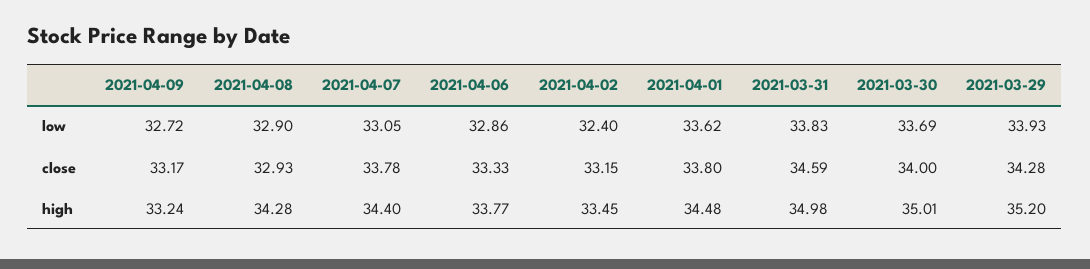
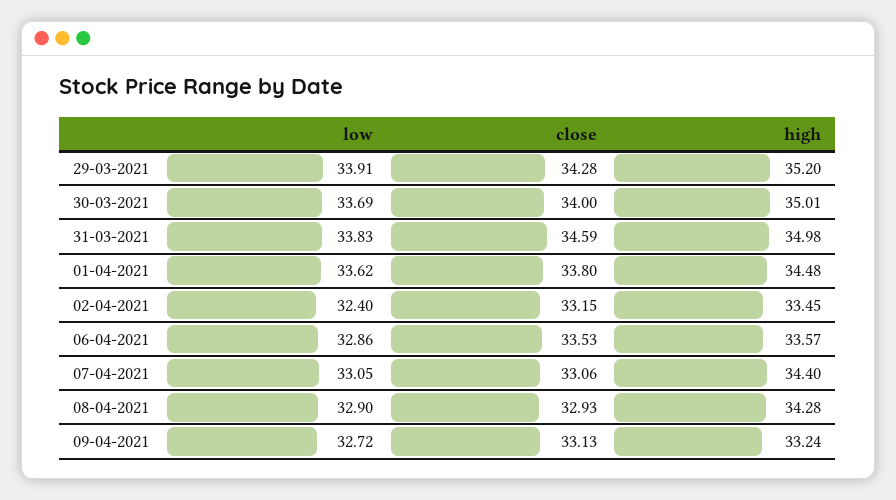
  {
    "2021-04-09": {
      "low": 32.72,
-     "close": 33.17,
+     "close": 33.13,
      "high": 33.24
    },
    "2021-04-08": {
      "low": 32.9,
      "close": 32.93,
      "high": 34.28
    },
    "2021-04-07": {
      "low": 33.05,
-     "close": 33.78,
+     "close": 33.06,
      "high": 34.4
    },
    "2021-04-06": {
      "low": 32.86,
-     "close": 33.33,
+     "close": 33.53,
-     "high": 33.77
+     "high": 33.57
    },
    "2021-04-02": {
      "low": 32.4,
      "close": 33.15,
      "high": 33.45
    },
    "2021-04-01": {
      "low": 33.62,
      "close": 33.8,
      "high": 34.48
    },
    "2021-03-31": {
      "low": 33.83,
      "close": 34.59,
      "high": 34.98
    },
    "2021-03-30": {
      "low": 33.69,
      "close": 34,
      "high": 35.01
    },
    "2021-03-29": {
-     "low": 33.93,
+     "low": 33.91,
      "close": 34.28,
      "high": 35.2
    }
  }

